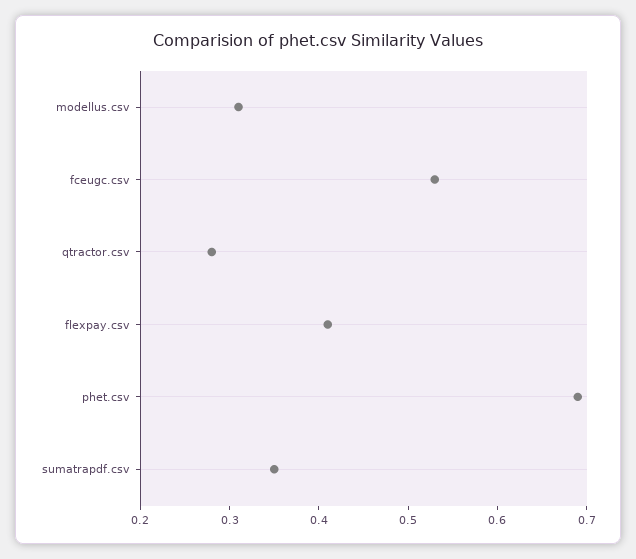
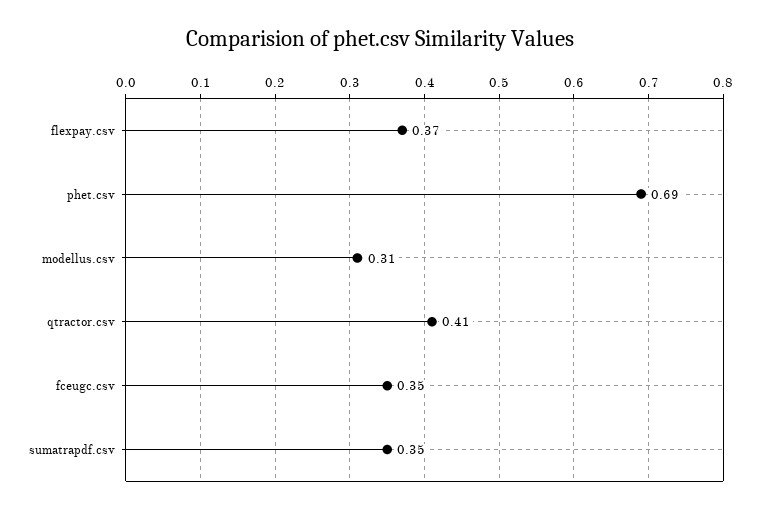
  {
    "modellus.csv": 0.31,
-   "fceugc.csv": 0.53,
+   "fceugc.csv": 0.35,
-   "qtractor.csv": 0.28,
+   "qtractor.csv": 0.41,
-   "flexpay.csv": 0.41,
+   "flexpay.csv": 0.37,
    "phet.csv": 0.69,
    "sumatrapdf.csv": 0.35
  }

